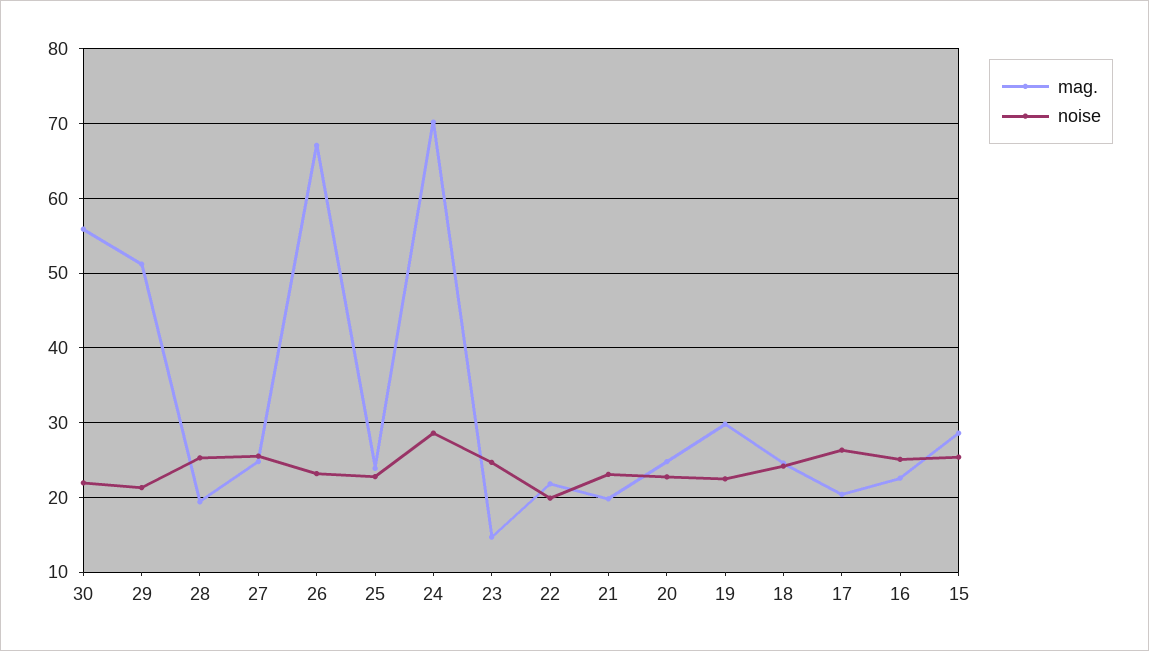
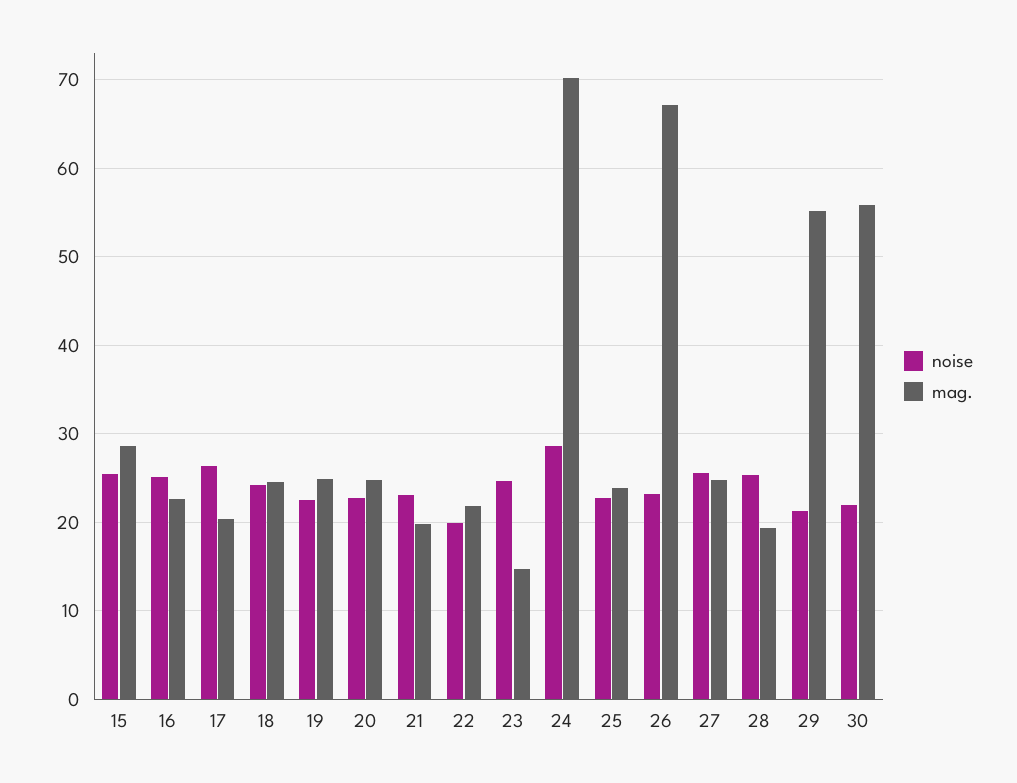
  {
    "mag.": {
      "30": 56,
-     "29": 51,
+     "29": 55,
      "28": 19,
      "27": 25,
      "26": 67,
      "25": 24,
      "24": 70,
      "23": 15,
      "22": 22,
      "21": 20,
      "20": 25,
-     "19": 30,
+     "19": 25,
      "18": 25,
      "17": 20,
      "16": 23,
      "15": 29
    },
    "noise": {
      "30": 22,
      "29": 21,
      "28": 25,
      "27": 26,
      "26": 23,
      "25": 23,
      "24": 29,
      "23": 25,
      "22": 20,
      "21": 23,
      "20": 23,
      "19": 23,
      "18": 24,
      "17": 26,
      "16": 25,
      "15": 25
    }
  }

